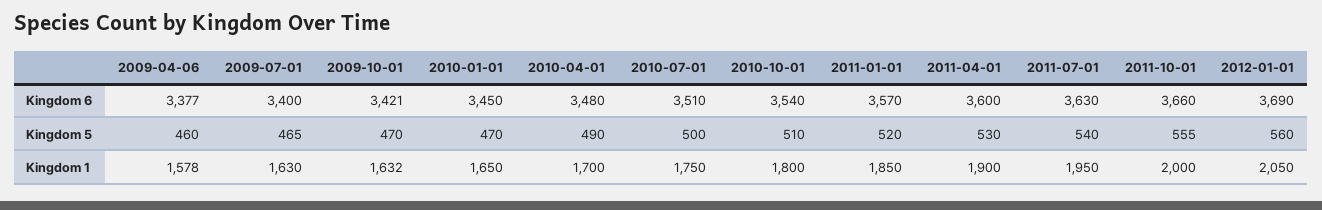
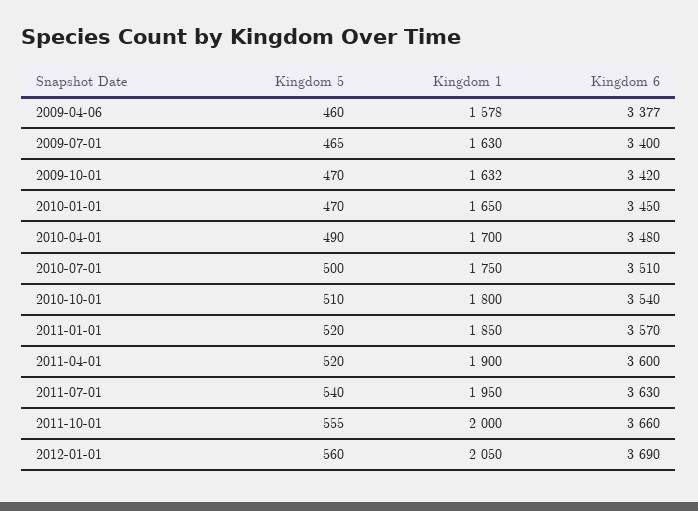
  {
    "2009-04-06": {
      "Kingdom 6": 3377,
      "Kingdom 5": 460,
      "Kingdom 1": 1578
    },
    "2009-07-01": {
      "Kingdom 6": 3400,
      "Kingdom 5": 465,
      "Kingdom 1": 1630
    },
    "2009-10-01": {
-     "Kingdom 6": 3421,
+     "Kingdom 6": 3420,
      "Kingdom 5": 470,
      "Kingdom 1": 1632
    },
    "2010-01-01": {
      "Kingdom 6": 3450,
      "Kingdom 5": 470,
      "Kingdom 1": 1650
    },
    "2010-04-01": {
      "Kingdom 6": 3480,
      "Kingdom 5": 490,
      "Kingdom 1": 1700
    },
    "2010-07-01": {
      "Kingdom 6": 3510,
      "Kingdom 5": 500,
      "Kingdom 1": 1750
    },
    "2010-10-01": {
      "Kingdom 6": 3540,
      "Kingdom 5": 510,
      "Kingdom 1": 1800
    },
    "2011-01-01": {
      "Kingdom 6": 3570,
      "Kingdom 5": 520,
      "Kingdom 1": 1850
    },
    "2011-04-01": {
      "Kingdom 6": 3600,
-     "Kingdom 5": 530,
+     "Kingdom 5": 520,
      "Kingdom 1": 1900
    },
    "2011-07-01": {
      "Kingdom 6": 3630,
      "Kingdom 5": 540,
      "Kingdom 1": 1950
    },
    "2011-10-01": {
      "Kingdom 6": 3660,
      "Kingdom 5": 555,
      "Kingdom 1": 2000
    },
    "2012-01-01": {
      "Kingdom 6": 3690,
      "Kingdom 5": 560,
      "Kingdom 1": 2050
    }
  }

